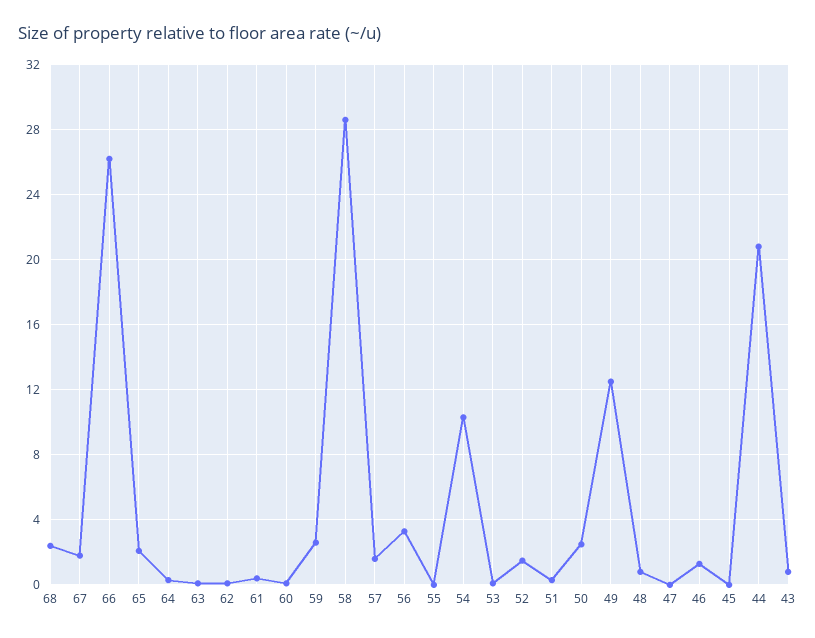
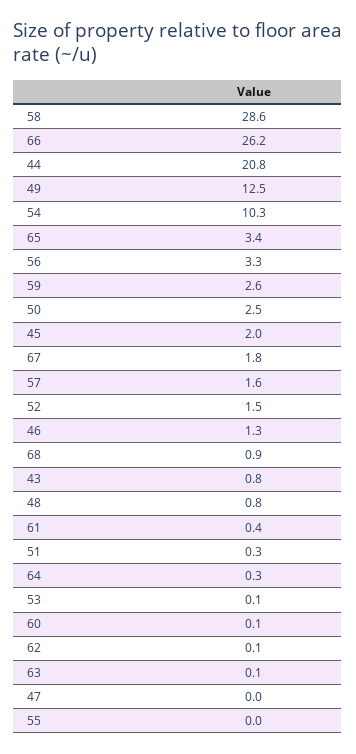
  {
-   "68": 2.5,
+   "68": 0.9,
    "67": 1.8,
    "66": 26.2,
-   "65": 2,
+   "65": 3.4,
    "64": 0.3,
    "63": 0.1,
    "62": 0.1,
    "61": 0.4,
    "60": 0.1,
    "59": 2.6,
    "58": 28.6,
    "57": 1.6,
    "56": 3.3,
    "55": 0,
    "54": 10.3,
    "53": 0.1,
    "52": 1.5,
    "51": 0.3,
    "50": 2.5,
    "49": 12.5,
    "48": 0.8,
    "47": 0,
    "46": 1.3,
-   "45": 0,
+   "45": 2,
    "44": 20.8,
    "43": 0.8
  }

